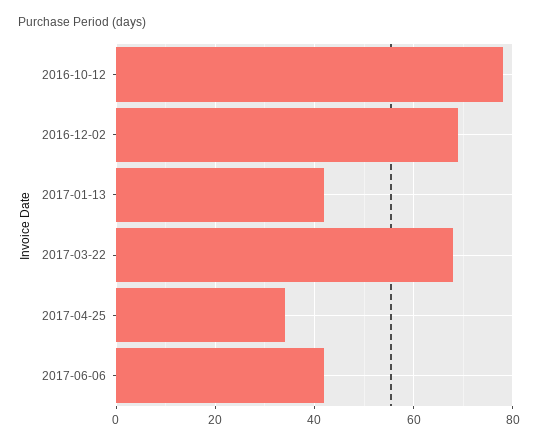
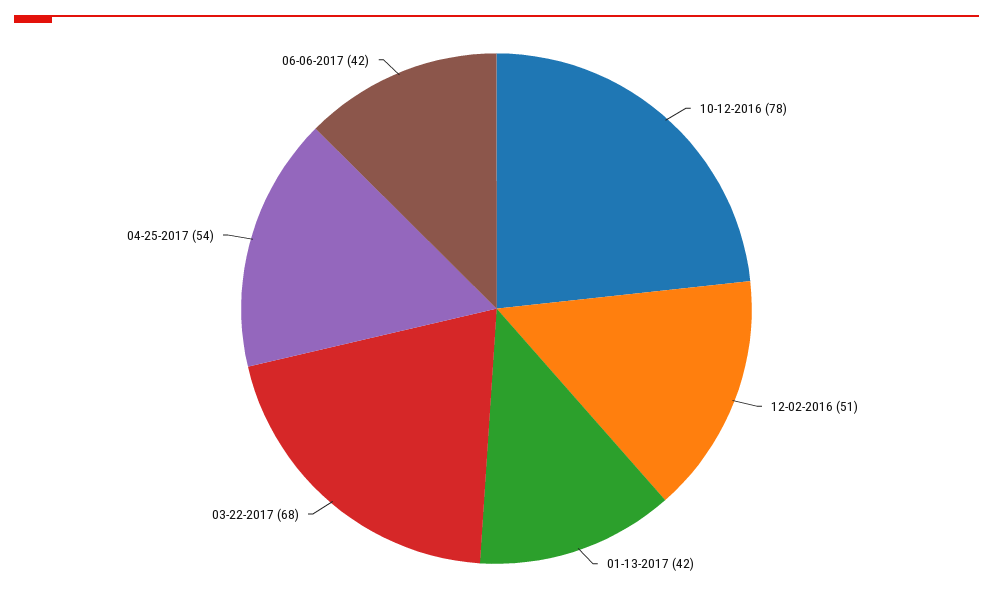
  {
    "2016-10-12": 78,
-   "2016-12-02": 70,
+   "2016-12-02": 51,
    "2017-01-13": 42,
    "2017-03-22": 68,
-   "2017-04-25": 35,
+   "2017-04-25": 54,
    "2017-06-06": 42
  }

